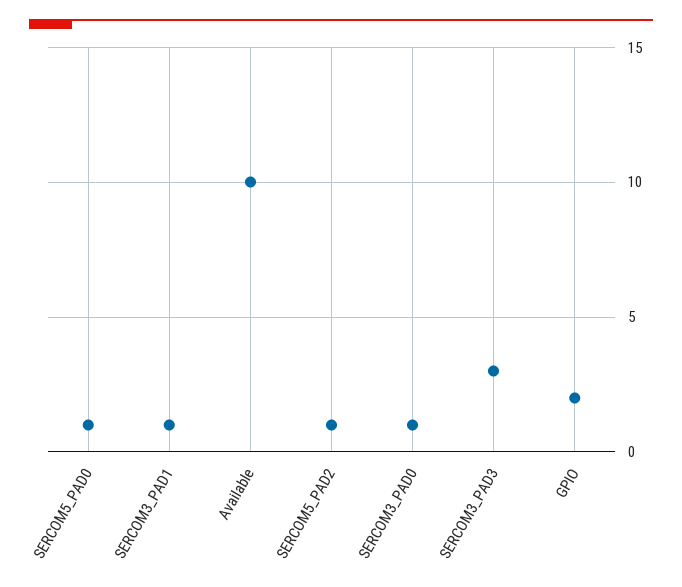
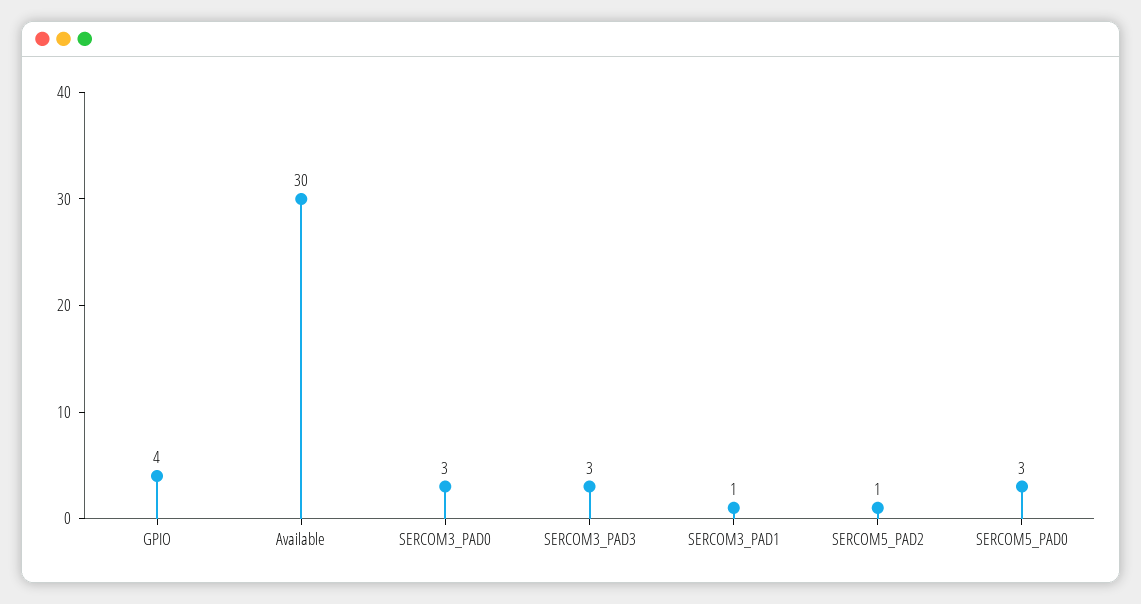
  {
-   "SERCOM5_PAD0": 1,
+   "SERCOM5_PAD0": 3,
    "SERCOM3_PAD1": 1,
-   "Available": 10,
+   "Available": 30,
    "SERCOM5_PAD2": 1,
-   "SERCOM3_PAD0": 1,
+   "SERCOM3_PAD0": 3,
    "SERCOM3_PAD3": 3,
-   "GPIO": 2
+   "GPIO": 4
  }

